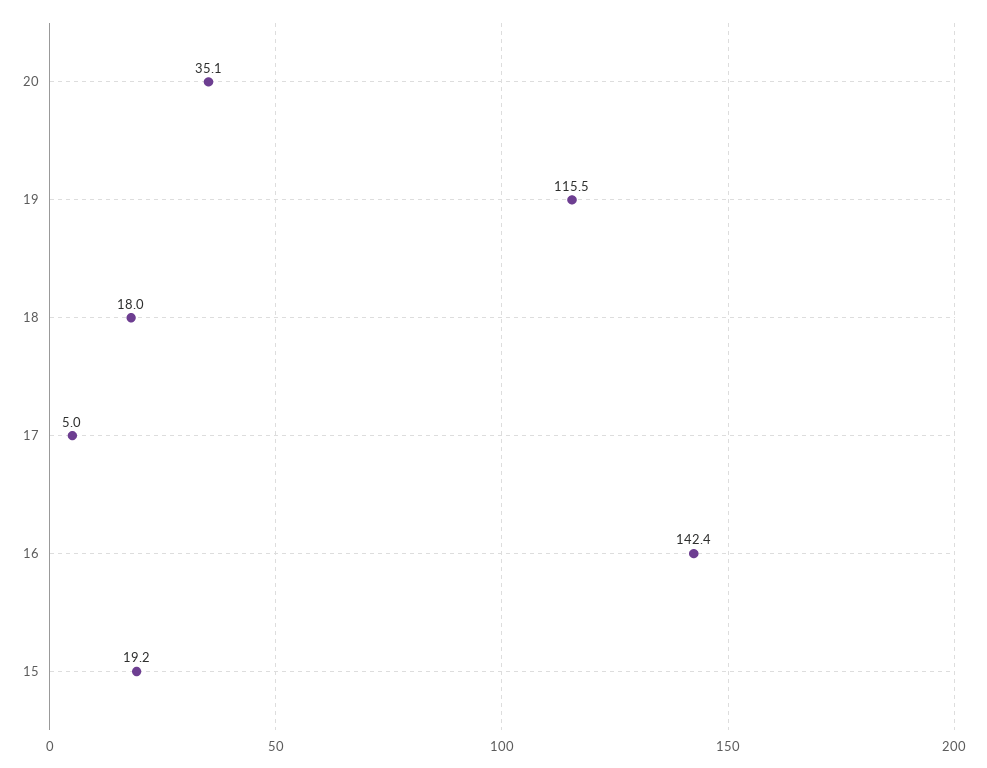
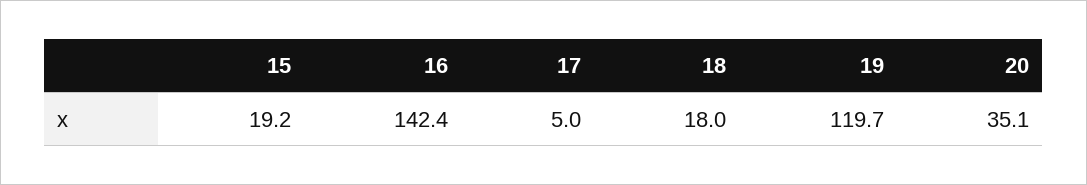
  {
    "20": 35.1,
-   "19": 115.5,
+   "19": 119.7,
    "18": 18,
    "17": 5,
    "16": 142.4,
    "15": 19.2
  }

